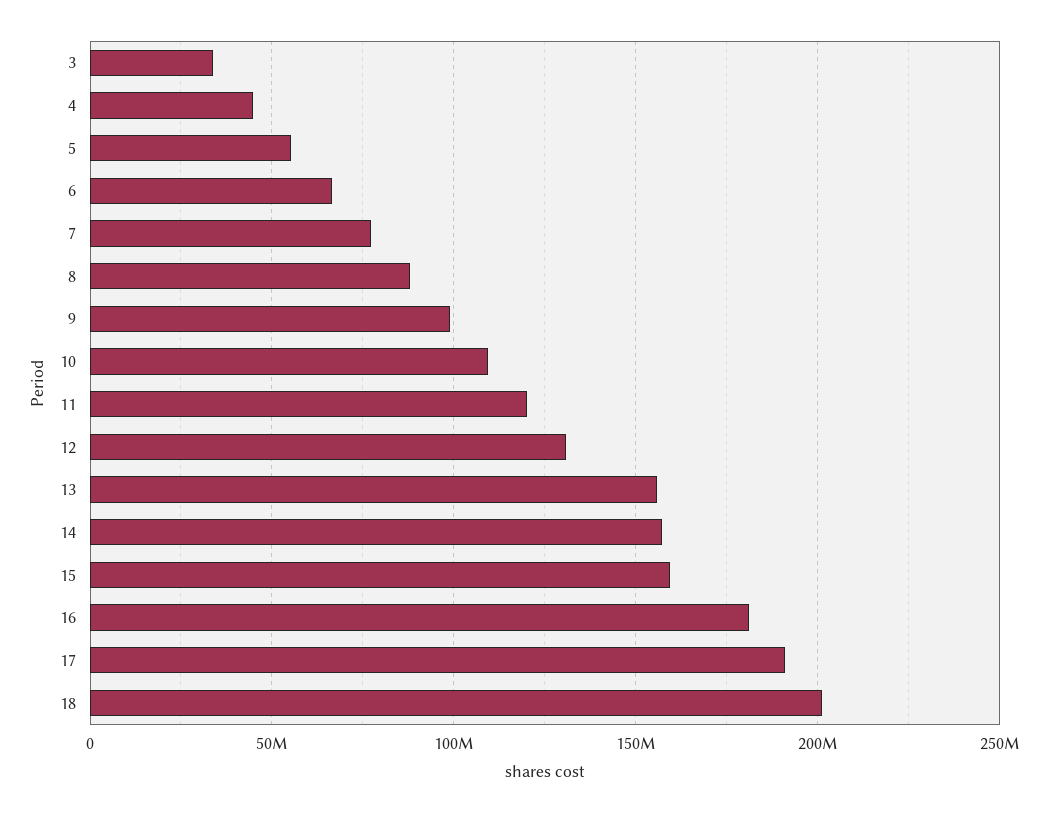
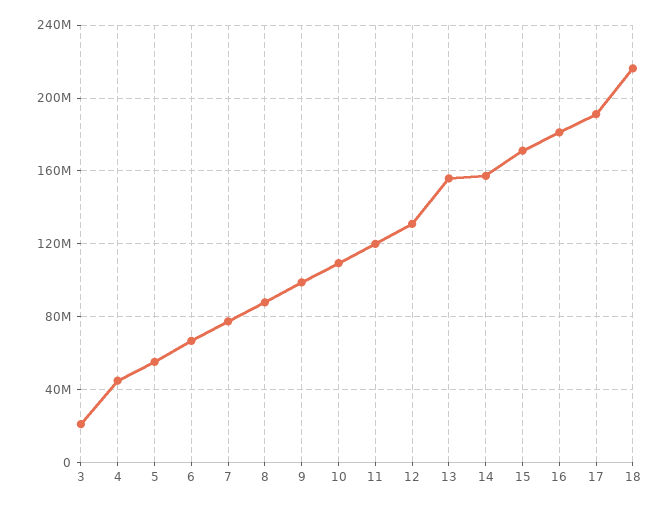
  {
-   "3": 35000000,
+   "3": 20000000,
    "4": 45000000,
    "5": 55000000,
    "6": 65000000,
    "7": 75000000,
    "8": 90000000,
    "9": 100000000,
    "10": 110000000,
    "11": 120000000,
    "12": 130000000,
    "13": 155000000,
    "14": 155000000,
-   "15": 160000000,
+   "15": 170000000,
    "16": 180000000,
    "17": 190000000,
-   "18": 200000000
+   "18": 215000000
  }

